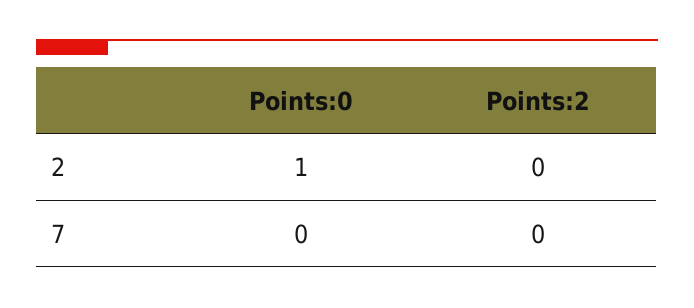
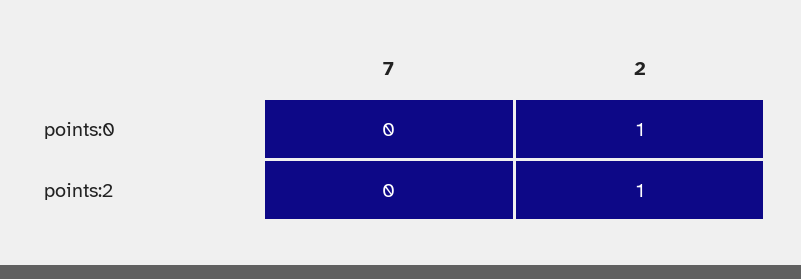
  {
    "Points:0": {
      "2": 1,
      "7": 0
    },
    "Points:2": {
-     "2": 0,
+     "2": 1,
      "7": 0
    }
  }

